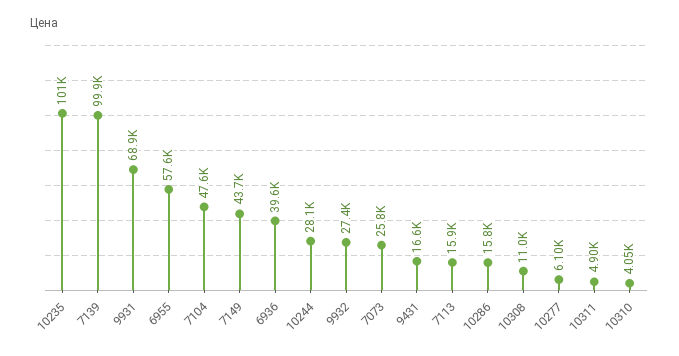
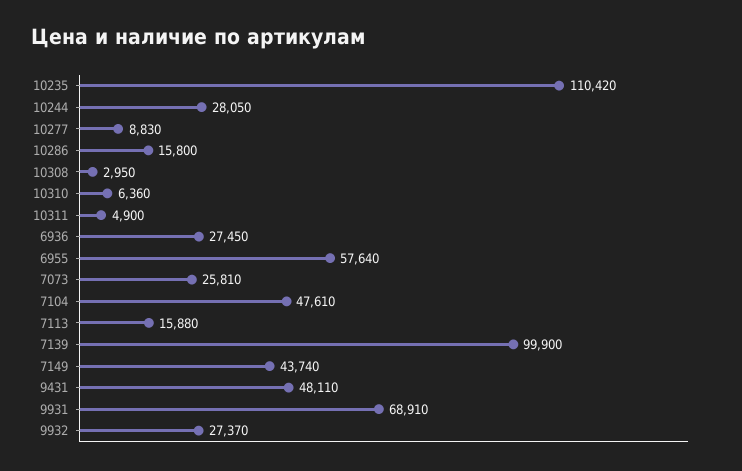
  {
-   "10235": 101000,
+   "10235": 110420,
    "7139": 99900,
    "9931": 68910,
    "6955": 57640,
    "7104": 47610,
    "7149": 43740,
-   "6936": 39600,
+   "6936": 27450,
    "10244": 28050,
    "9932": 27370,
    "7073": 25810,
-   "9431": 16600,
+   "9431": 48110,
    "7113": 15880,
    "10286": 15800,
-   "10308": 11000,
+   "10308": 2950,
-   "10277": 6100,
+   "10277": 8830,
    "10311": 4900,
-   "10310": 4050
+   "10310": 6360
  }

